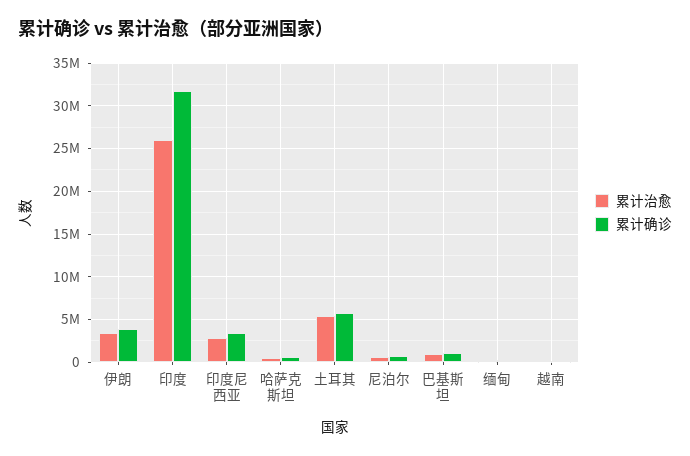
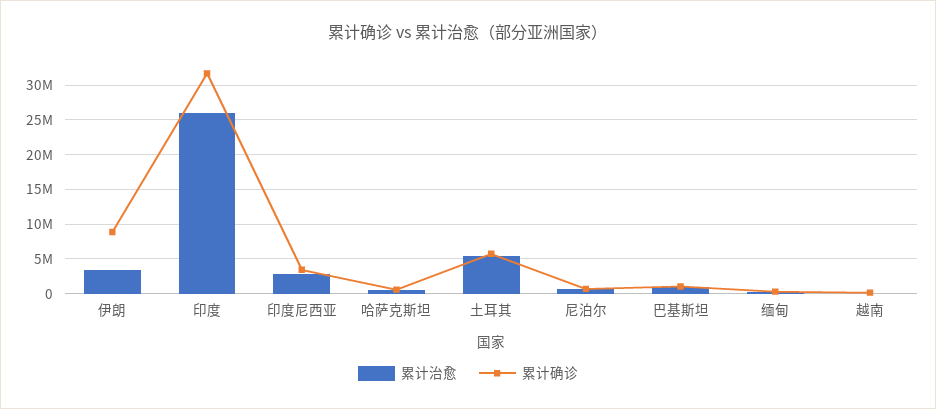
  {
    "累计治愈": {
      "伊朗": 3000000,
      "印度": 26000000,
      "印度尼西亚": 3000000,
      "哈萨克斯坦": 0,
      "土耳其": 5000000,
      "尼泊尔": 1000000,
      "巴基斯坦": 1000000,
      "缅甸": 0,
      "越南": 0
    },
    "累计确诊": {
-     "伊朗": 4000000,
+     "伊朗": 9000000,
      "印度": 32000000,
      "印度尼西亚": 3000000,
      "哈萨克斯坦": 1000000,
      "土耳其": 6000000,
      "尼泊尔": 1000000,
      "巴基斯坦": 1000000,
      "缅甸": 0,
      "越南": 0
    }
  }

